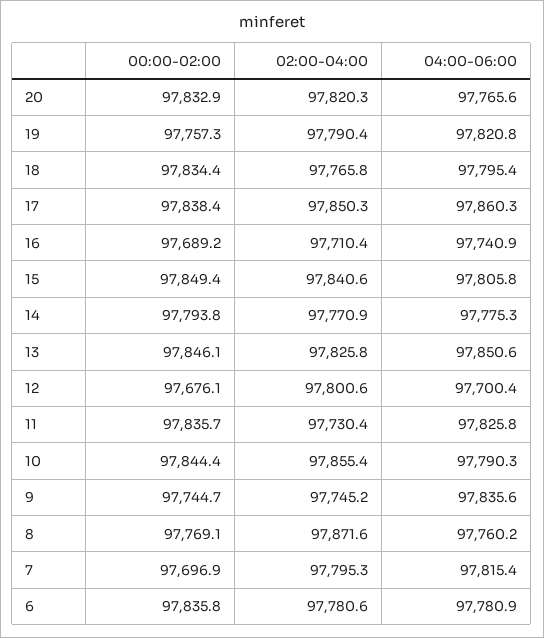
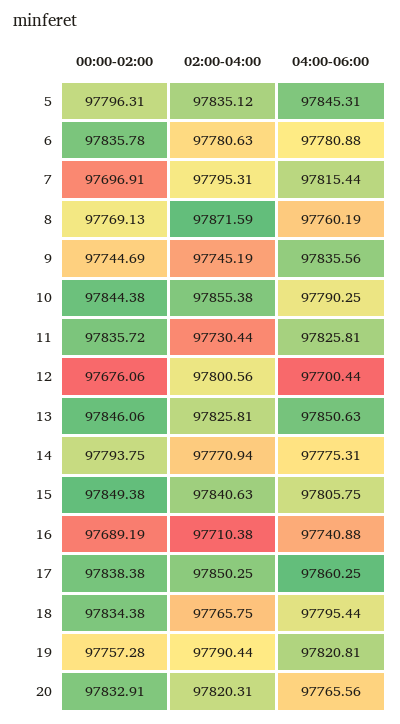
  {
    "00:00-02:00": {
      "20": 97832.91,
      "19": 97757.28,
      "18": 97834.38,
      "17": 97838.38,
      "16": 97689.19,
      "15": 97849.38,
      "14": 97793.75,
      "13": 97846.06,
      "12": 97676.06,
      "11": 97835.72,
      "10": 97844.38,
      "9": 97744.69,
      "8": 97769.13,
      "7": 97696.91,
-     "6": 97835.78
+     "6": 97835.78,
+     "5": 97796.31
    },
    "02:00-04:00": {
      "20": 97820.31,
      "19": 97790.44,
      "18": 97765.75,
      "17": 97850.25,
      "16": 97710.38,
      "15": 97840.63,
      "14": 97770.94,
      "13": 97825.81,
      "12": 97800.56,
      "11": 97730.44,
      "10": 97855.38,
      "9": 97745.19,
      "8": 97871.59,
      "7": 97795.31,
-     "6": 97780.63
+     "6": 97780.63,
+     "5": 97835.12
    },
    "04:00-06:00": {
      "20": 97765.56,
      "19": 97820.81,
      "18": 97795.44,
      "17": 97860.25,
      "16": 97740.88,
      "15": 97805.75,
      "14": 97775.31,
      "13": 97850.63,
      "12": 97700.44,
      "11": 97825.81,
      "10": 97790.25,
      "9": 97835.56,
      "8": 97760.19,
      "7": 97815.44,
-     "6": 97780.88
+     "6": 97780.88,
+     "5": 97845.31
    }
  }

